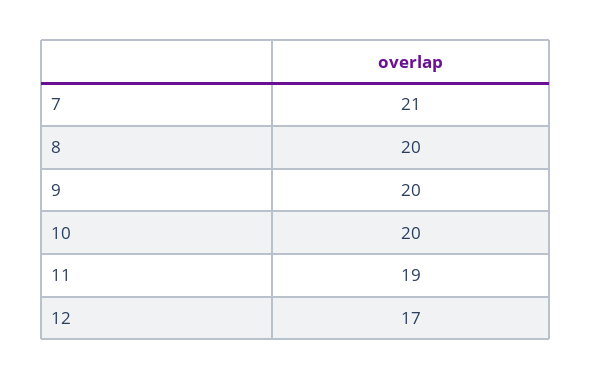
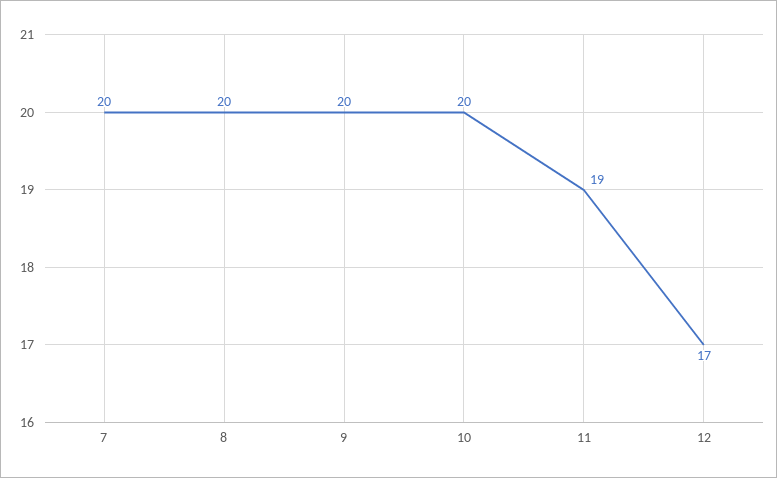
  {
-   "7": 21,
+   "7": 20,
    "8": 20,
    "9": 20,
    "10": 20,
    "11": 19,
    "12": 17
  }

